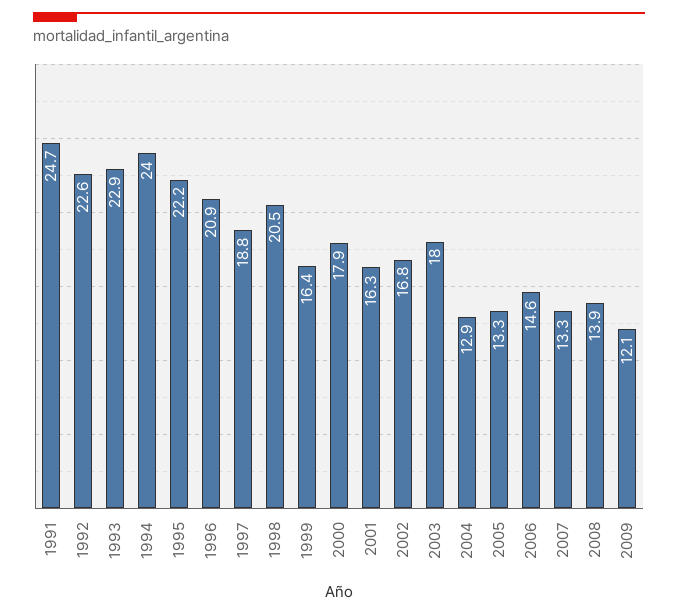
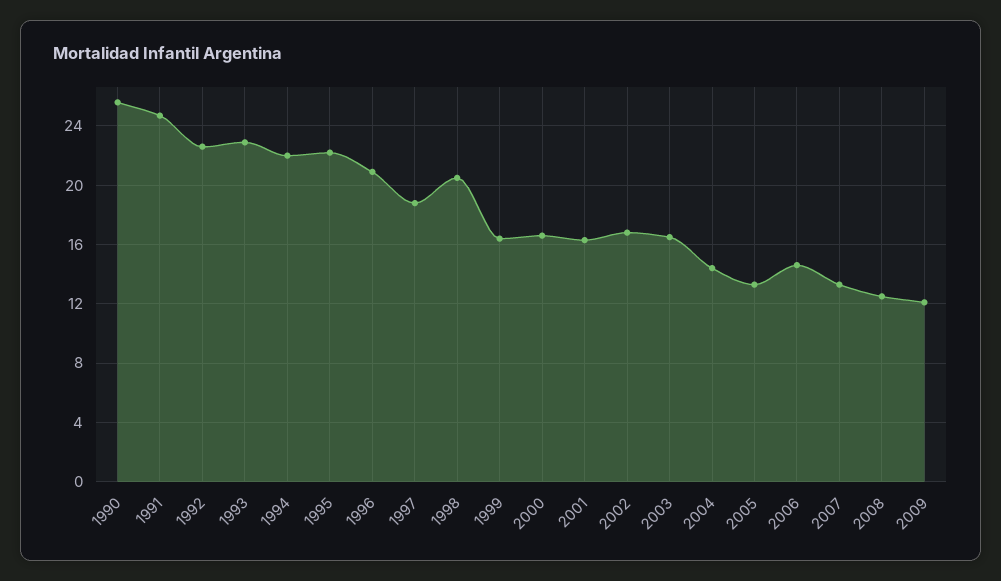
  {
    "1991": 24.7,
    "1992": 22.6,
    "1993": 22.9,
-   "1994": 24,
+   "1994": 22,
    "1995": 22.2,
    "1996": 20.9,
    "1997": 18.8,
    "1998": 20.5,
    "1999": 16.4,
-   "2000": 17.9,
+   "2000": 16.5,
    "2001": 16.3,
    "2002": 16.8,
-   "2003": 18,
+   "2003": 16.5,
-   "2004": 12.9,
+   "2004": 14.5,
    "2005": 13.3,
    "2006": 14.6,
    "2007": 13.3,
-   "2008": 13.9,
+   "2008": 12.5,
-   "2009": 12.1
+   "2009": 12.1,
+   "1990": 25.5
  }

